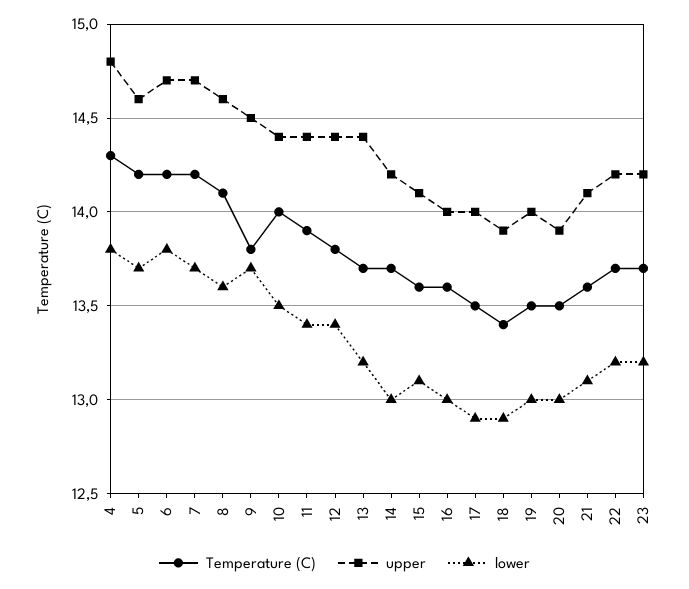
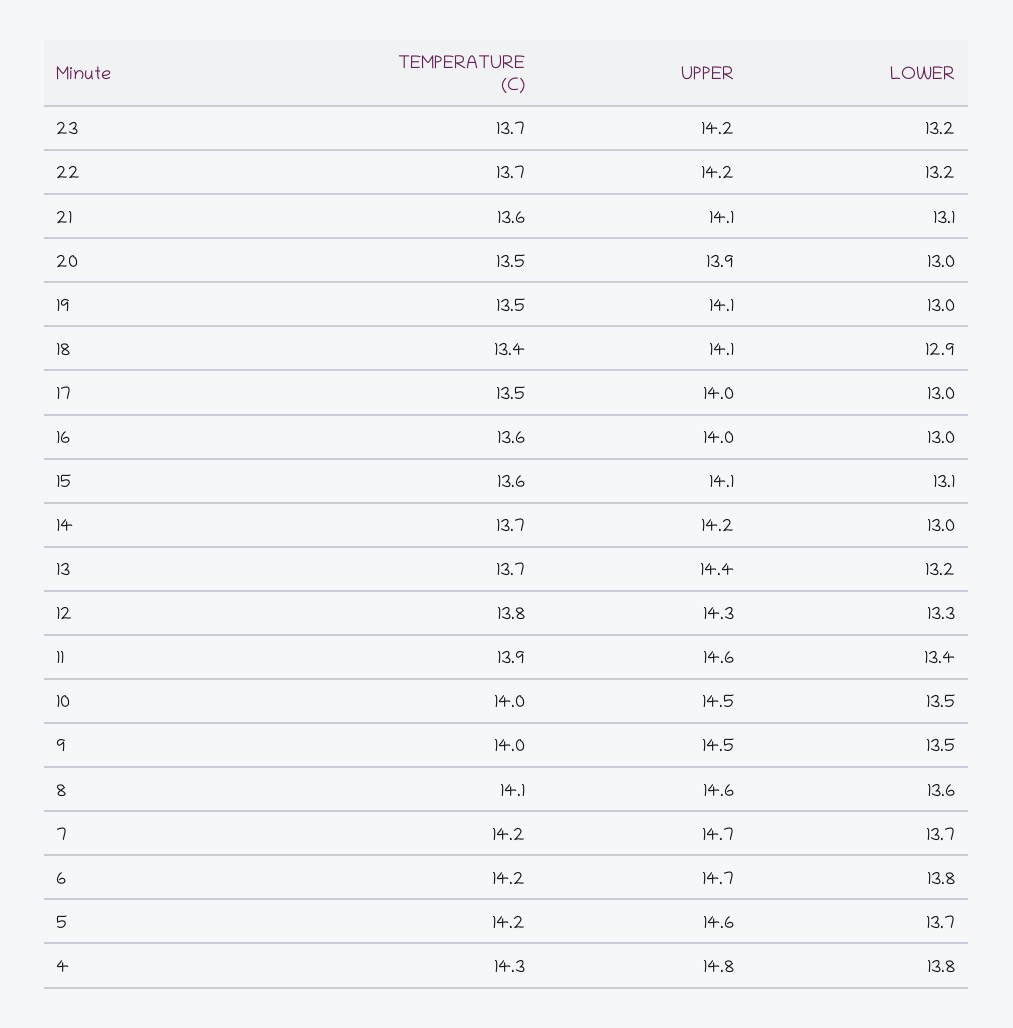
  {
    "Temperature (C)": {
      "4": 14.3,
      "5": 14.2,
      "6": 14.2,
      "7": 14.2,
      "8": 14.1,
-     "9": 13.8,
+     "9": 14,
      "10": 14,
      "11": 13.9,
      "12": 13.8,
      "13": 13.7,
      "14": 13.7,
      "15": 13.6,
      "16": 13.6,
      "17": 13.5,
      "18": 13.4,
      "19": 13.5,
      "20": 13.5,
      "21": 13.6,
      "22": 13.7,
      "23": 13.7
    },
    "upper": {
      "4": 14.8,
      "5": 14.6,
      "6": 14.7,
      "7": 14.7,
      "8": 14.6,
      "9": 14.5,
-     "10": 14.4,
+     "10": 14.5,
-     "11": 14.4,
+     "11": 14.6,
-     "12": 14.4,
+     "12": 14.3,
      "13": 14.4,
      "14": 14.2,
      "15": 14.1,
      "16": 14,
      "17": 14,
-     "18": 13.9,
+     "18": 14.1,
-     "19": 14,
+     "19": 14.1,
      "20": 13.9,
      "21": 14.1,
      "22": 14.2,
      "23": 14.2
    },
    "lower": {
      "4": 13.8,
      "5": 13.7,
      "6": 13.8,
      "7": 13.7,
      "8": 13.6,
-     "9": 13.7,
+     "9": 13.5,
      "10": 13.5,
      "11": 13.4,
-     "12": 13.4,
+     "12": 13.3,
      "13": 13.2,
      "14": 13,
      "15": 13.1,
      "16": 13,
-     "17": 12.9,
+     "17": 13,
      "18": 12.9,
      "19": 13,
      "20": 13,
      "21": 13.1,
      "22": 13.2,
      "23": 13.2
    }
  }

